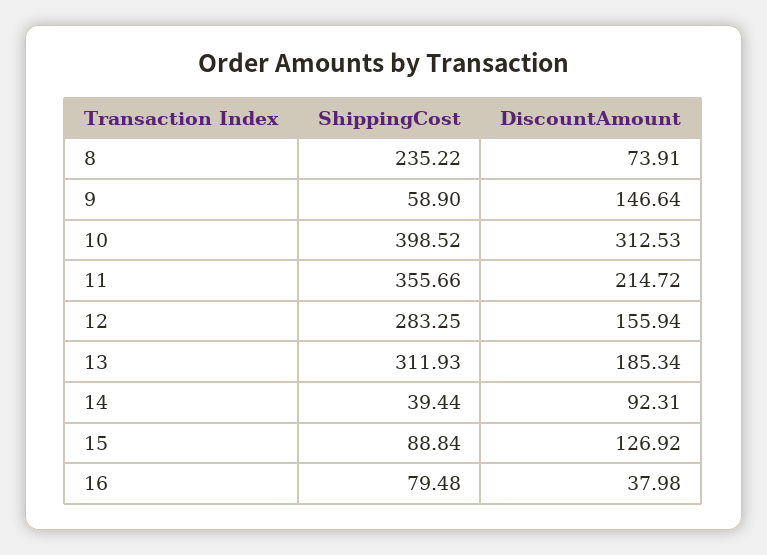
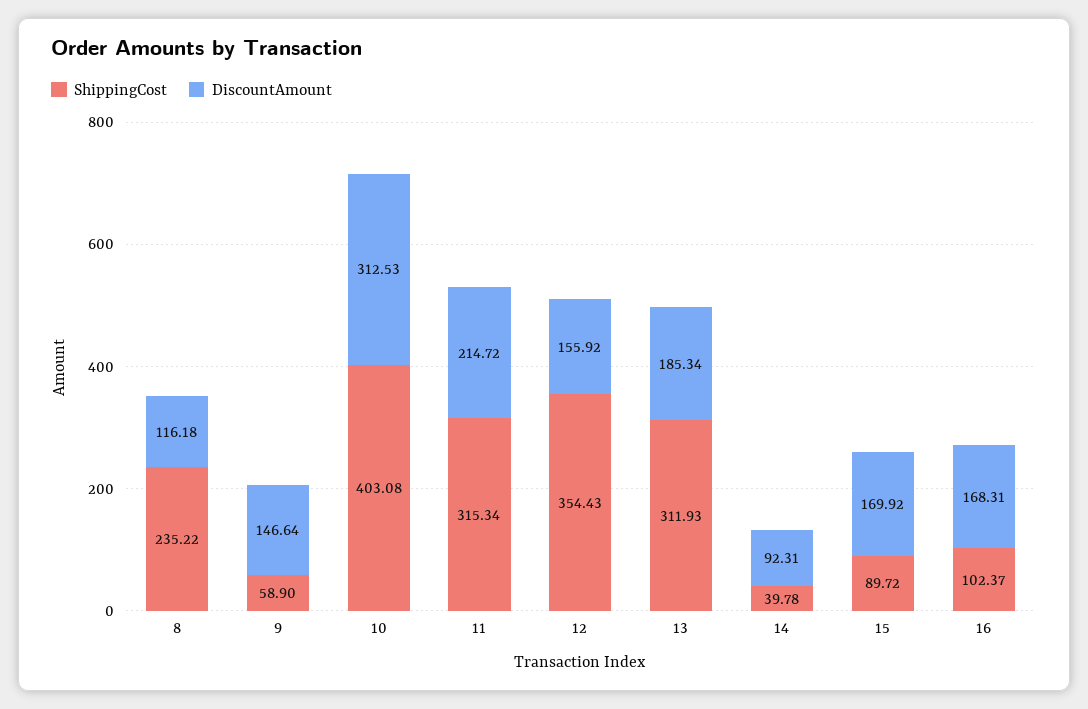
  {
    "ShippingCost": {
      "8": 235.22,
      "9": 58.9,
-     "10": 398.52,
+     "10": 403.08,
-     "11": 355.66,
+     "11": 315.34,
-     "12": 283.25,
+     "12": 354.43,
      "13": 311.93,
-     "14": 39.44,
+     "14": 39.78,
-     "15": 88.84,
+     "15": 89.72,
-     "16": 79.48
+     "16": 102.37
    },
    "DiscountAmount": {
-     "8": 73.91,
+     "8": 116.18,
      "9": 146.64,
      "10": 312.53,
      "11": 214.72,
-     "12": 155.94,
+     "12": 155.92,
      "13": 185.34,
      "14": 92.31,
-     "15": 126.92,
+     "15": 169.92,
-     "16": 37.98
+     "16": 168.31
    }
  }

